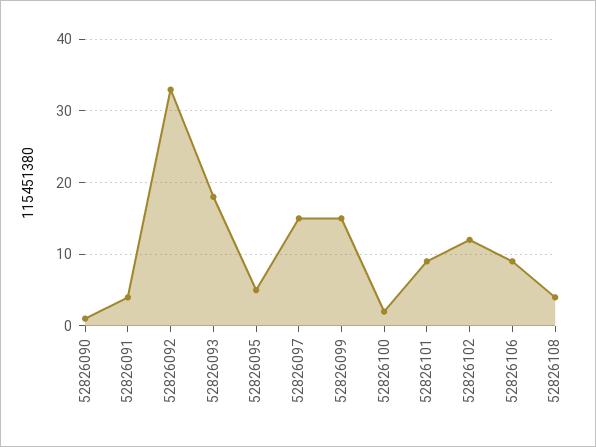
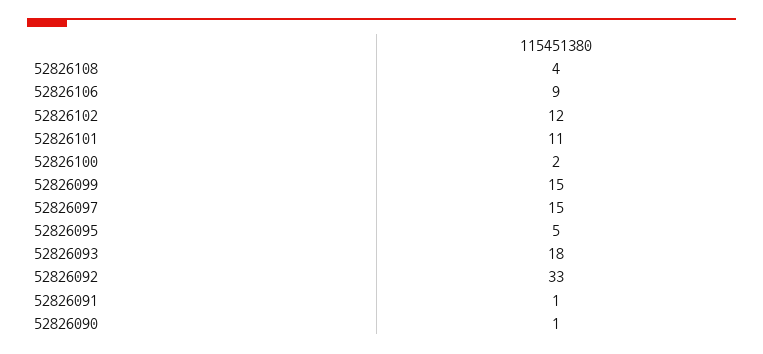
  {
    "52826090": 1,
-   "52826091": 4,
+   "52826091": 1,
    "52826092": 33,
    "52826093": 18,
    "52826095": 5,
    "52826097": 15,
    "52826099": 15,
    "52826100": 2,
-   "52826101": 9,
+   "52826101": 11,
    "52826102": 12,
    "52826106": 9,
    "52826108": 4
  }

